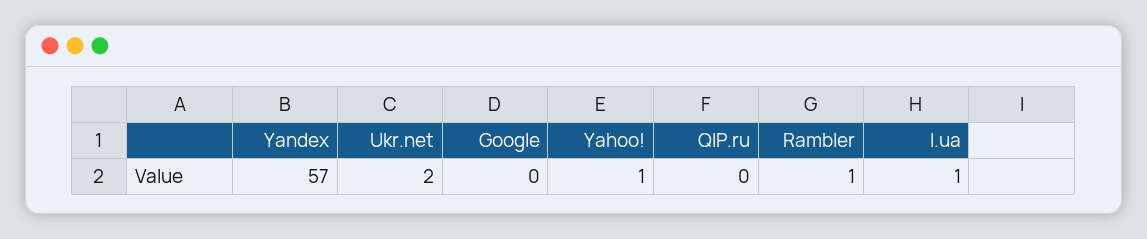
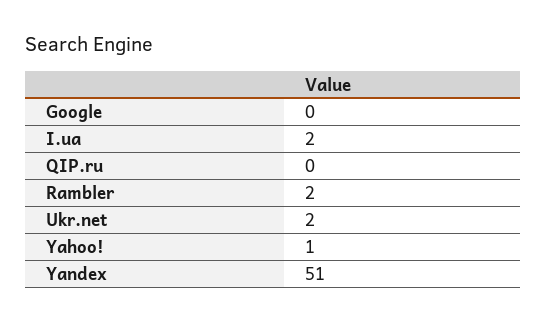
  {
-   "Yandex": 57,
+   "Yandex": 51,
    "Ukr.net": 2,
    "Google": 0,
    "Yahoo!": 1,
    "QIP.ru": 0,
-   "Rambler": 1,
+   "Rambler": 2,
-   "I.ua": 1
+   "I.ua": 2
  }

